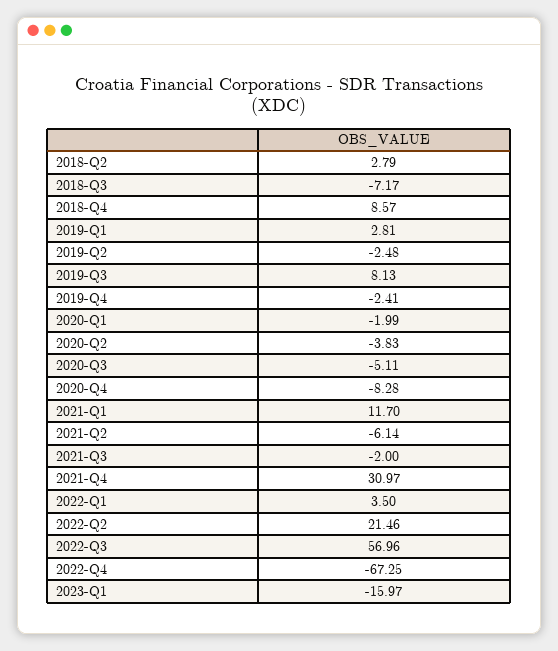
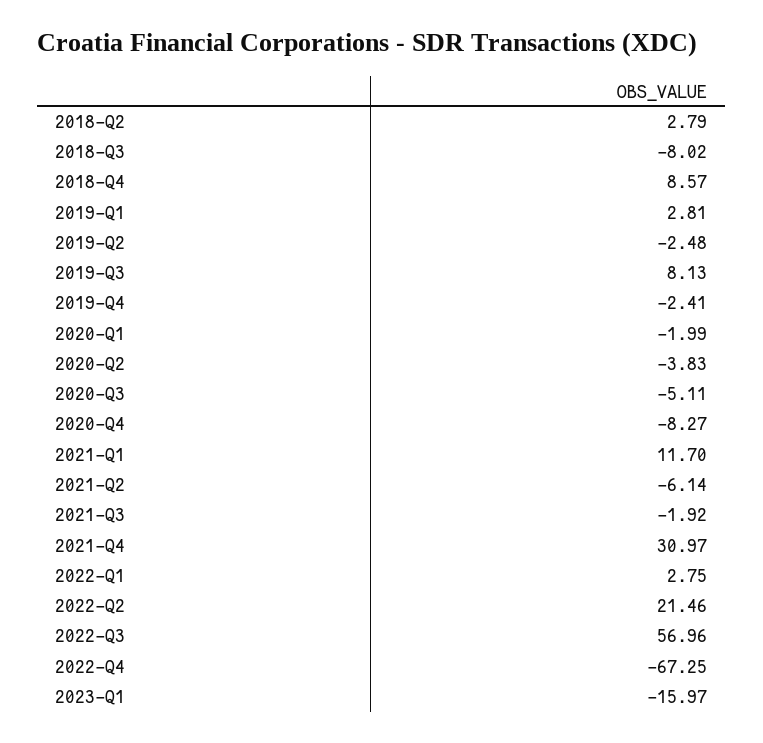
  {
    "2018-Q2": 2.79,
-   "2018-Q3": -7.17,
+   "2018-Q3": -8.02,
    "2018-Q4": 8.57,
    "2019-Q1": 2.81,
    "2019-Q2": -2.48,
    "2019-Q3": 8.13,
    "2019-Q4": -2.41,
    "2020-Q1": -1.99,
    "2020-Q2": -3.83,
    "2020-Q3": -5.11,
-   "2020-Q4": -8.28,
+   "2020-Q4": -8.27,
    "2021-Q1": 11.7,
    "2021-Q2": -6.14,
-   "2021-Q3": -2,
+   "2021-Q3": -1.92,
    "2021-Q4": 30.97,
-   "2022-Q1": 3.5,
+   "2022-Q1": 2.75,
    "2022-Q2": 21.46,
    "2022-Q3": 56.96,
    "2022-Q4": -67.25,
    "2023-Q1": -15.97
  }

